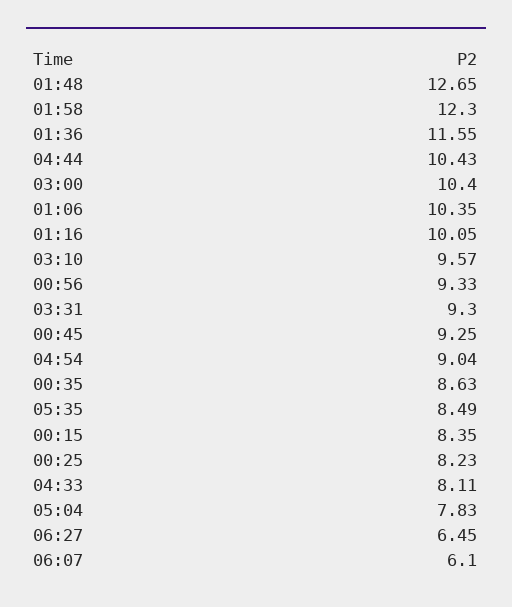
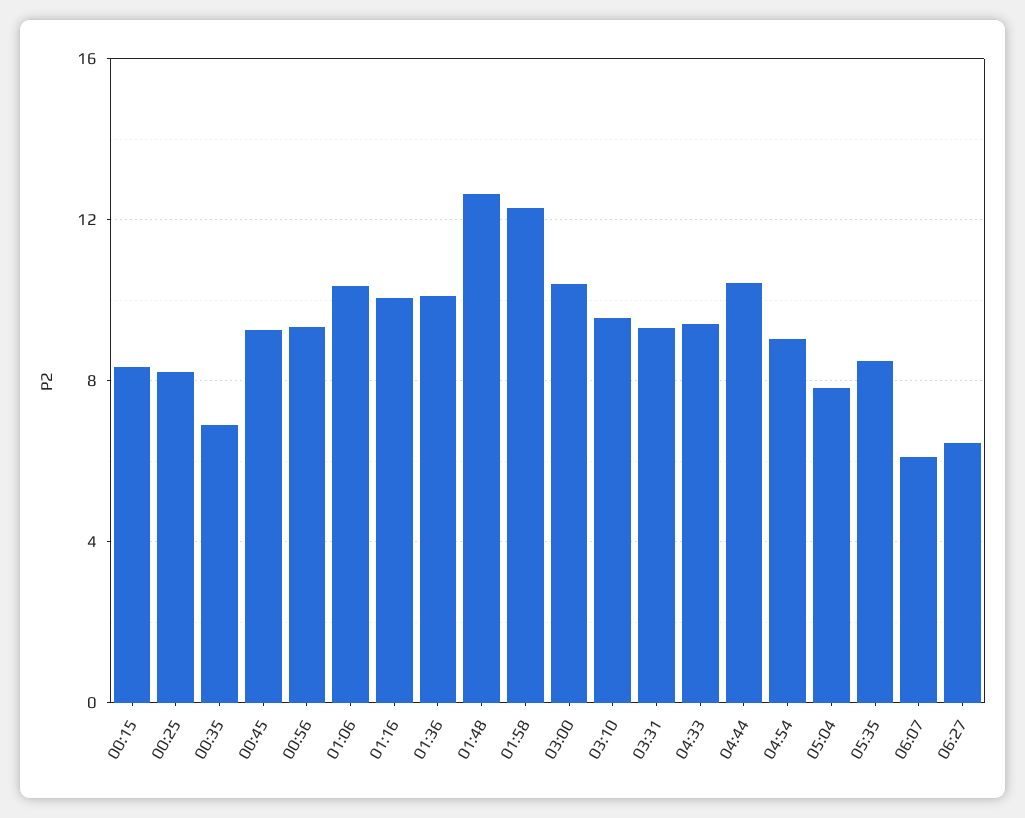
  {
    "01:48": 12.65,
    "01:58": 12.3,
-   "01:36": 11.55,
+   "01:36": 10,
    "04:44": 10.43,
    "03:00": 10.4,
    "01:06": 10.35,
    "01:16": 10.05,
    "03:10": 9.57,
    "00:56": 9.33,
    "03:31": 9.3,
    "00:45": 9.25,
    "04:54": 9.04,
-   "00:35": 8.63,
+   "00:35": 7,
    "05:35": 8.49,
    "00:15": 8.35,
    "00:25": 8.23,
-   "04:33": 8.11,
+   "04:33": 9.5,
    "05:04": 7.83,
    "06:27": 6.45,
    "06:07": 6.1
  }

